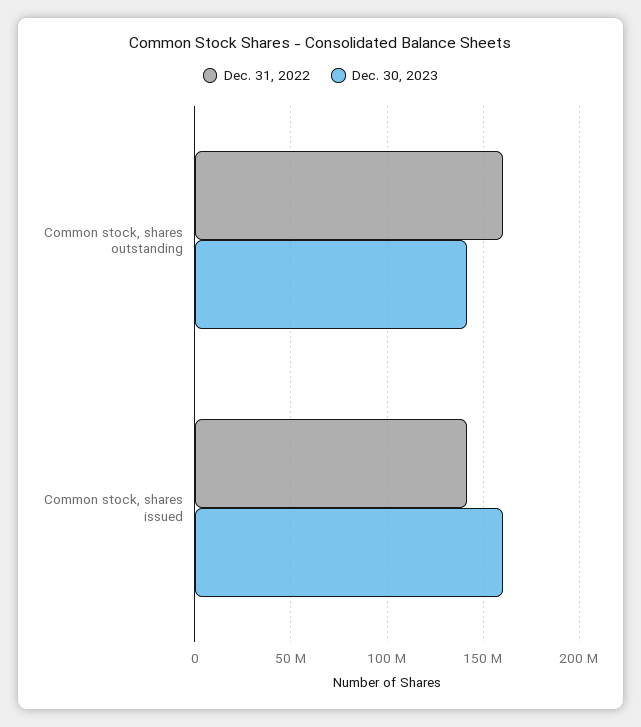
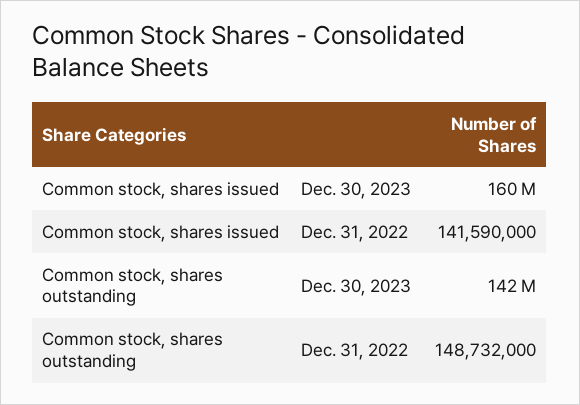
  {
    "Dec. 31, 2022": {
-     "Common stock, shares outstanding": 160000000,
+     "Common stock, shares outstanding": 148732000,
      "Common stock, shares issued": 141590000
    },
    "Dec. 30, 2023": {
      "Common stock, shares outstanding": 142000000,
      "Common stock, shares issued": 160000000
    }
  }

